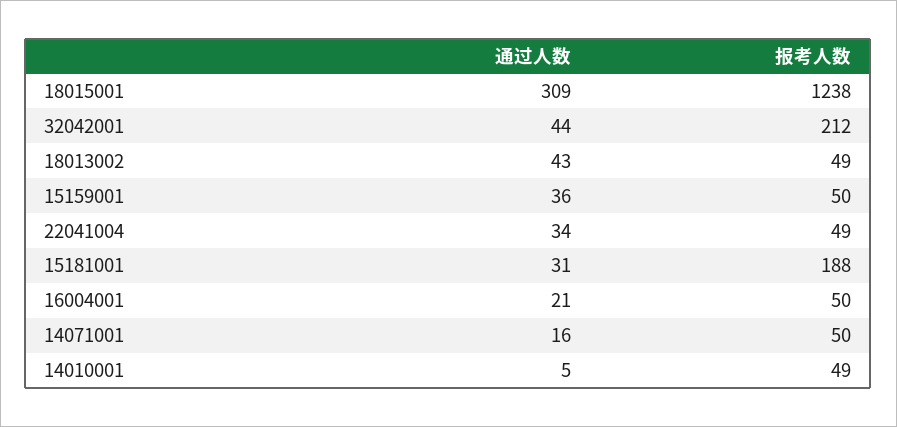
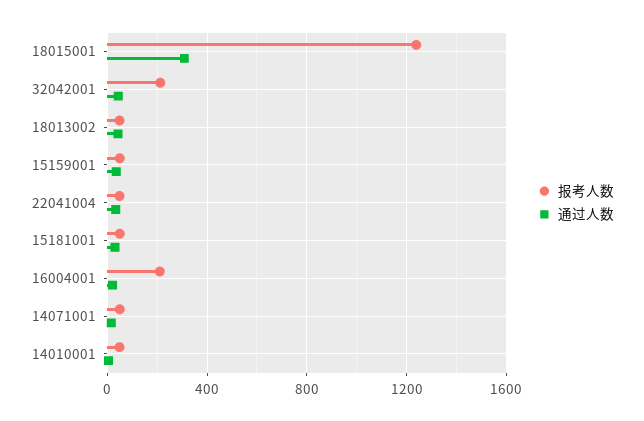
  {
    "通过人数": {
      "18015001": 309,
      "32042001": 44,
      "18013002": 43,
      "15159001": 36,
      "22041004": 34,
      "15181001": 31,
      "16004001": 21,
      "14071001": 16,
      "14010001": 5
    },
    "报考人数": {
      "18015001": 1238,
      "32042001": 212,
      "18013002": 49,
      "15159001": 50,
      "22041004": 49,
-     "15181001": 188,
+     "15181001": 50,
-     "16004001": 50,
+     "16004001": 200,
      "14071001": 50,
      "14010001": 49
    }
  }

